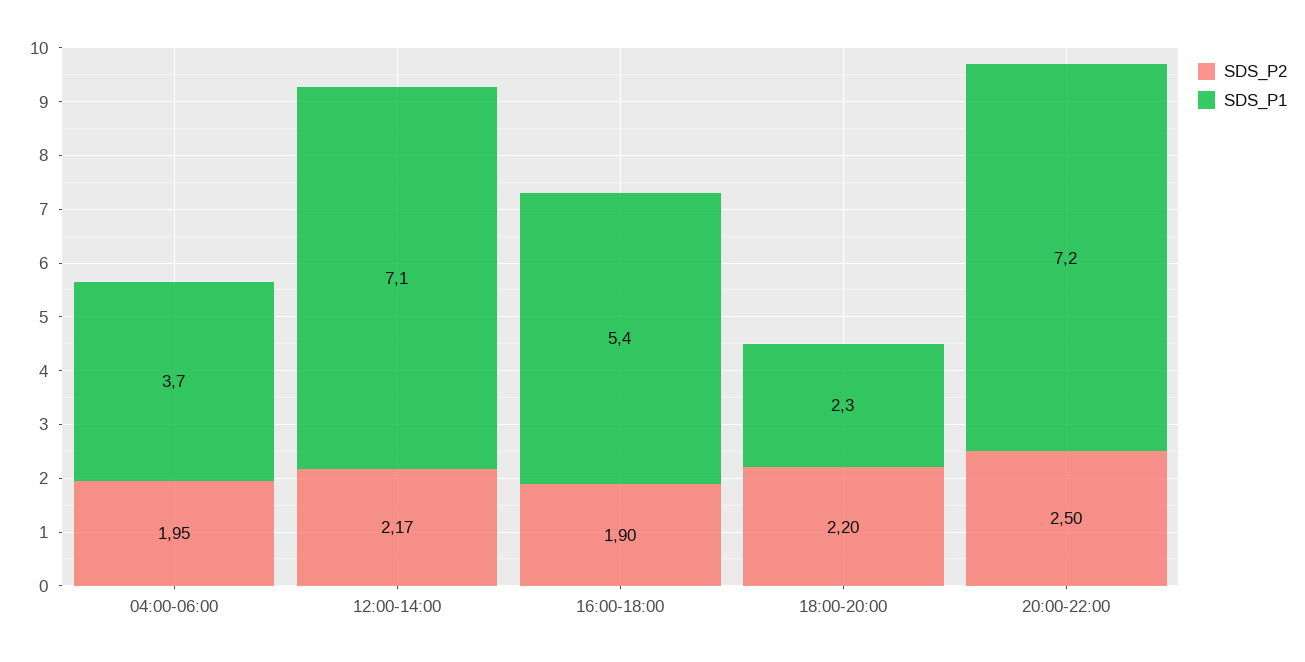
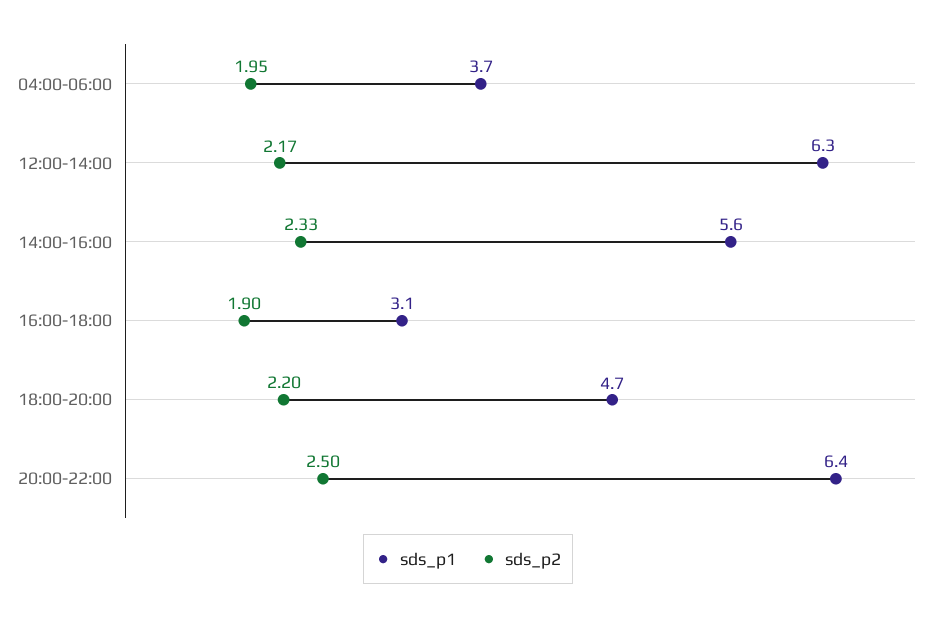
  {
    "SDS_P2": {
      "04:00-06:00": 1.95,
      "12:00-14:00": 2.17,
      "16:00-18:00": 1.9,
      "18:00-20:00": 2.2,
-     "20:00-22:00": 2.5
+     "20:00-22:00": 2.5,
+     "14:00-16:00": 2.33
    },
    "SDS_P1": {
      "04:00-06:00": 3.7,
-     "12:00-14:00": 7.1,
+     "12:00-14:00": 6.3,
-     "16:00-18:00": 5.4,
+     "16:00-18:00": 3.1,
-     "18:00-20:00": 2.3,
+     "18:00-20:00": 4.7,
-     "20:00-22:00": 7.2
+     "20:00-22:00": 6.4,
+     "14:00-16:00": 5.6
    }
  }

